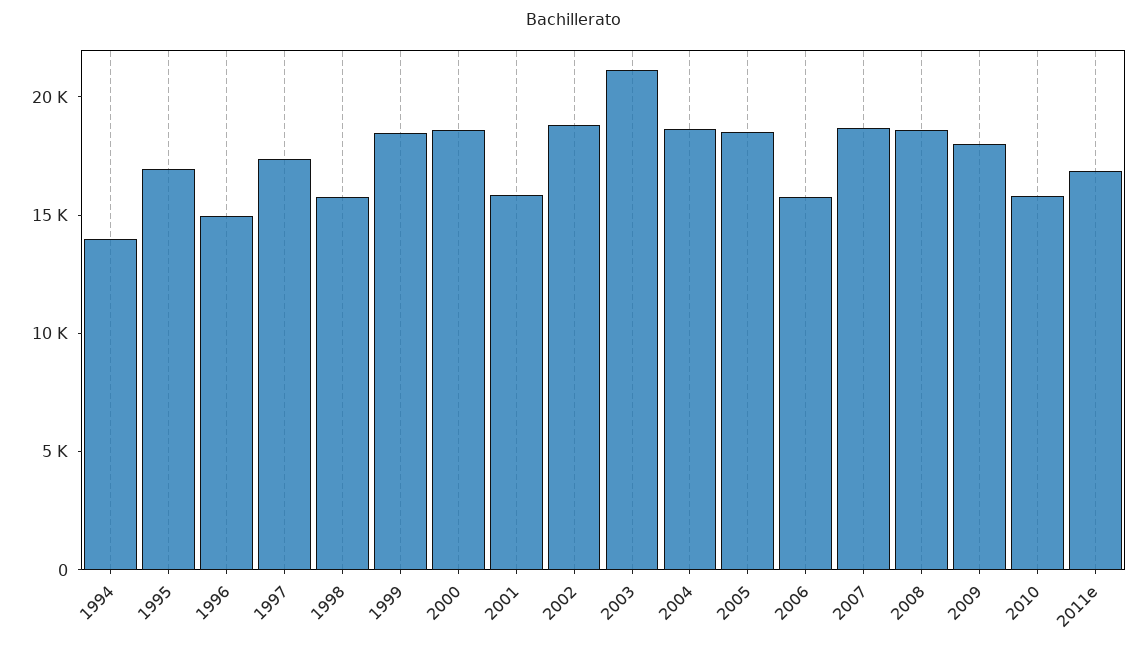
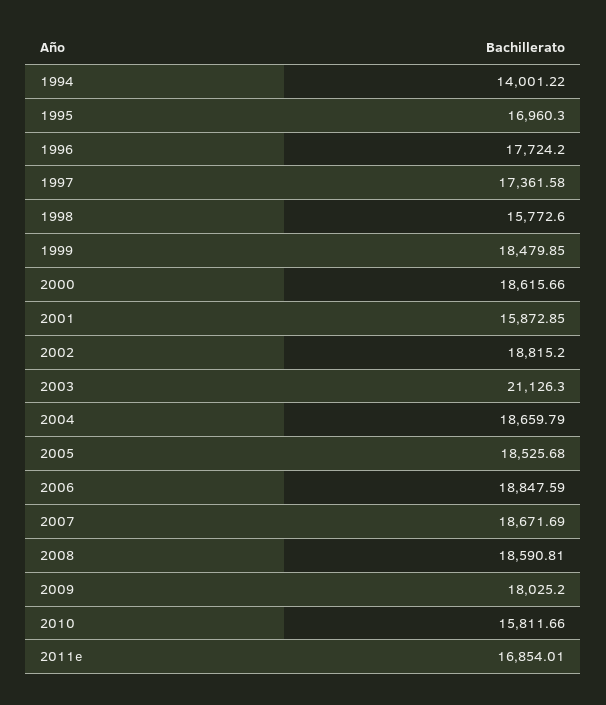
  {
    "1994": 14001.22,
    "1995": 16960.3,
-   "1996": 15000,
+   "1996": 17724.2,
    "1997": 17361.58,
    "1998": 15772.6,
    "1999": 18479.85,
    "2000": 18615.66,
    "2001": 15872.85,
    "2002": 18815.2,
    "2003": 21126.3,
    "2004": 18659.79,
    "2005": 18525.68,
-   "2006": 16000,
+   "2006": 18847.59,
    "2007": 18671.69,
    "2008": 18590.81,
    "2009": 18025.2,
    "2010": 15811.66,
    "2011e": 16854.01
  }

